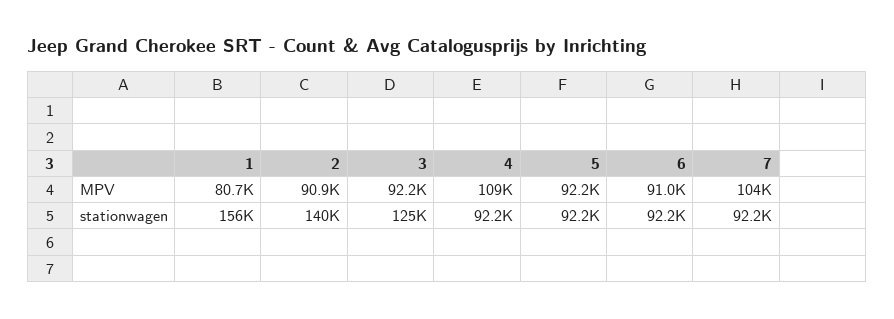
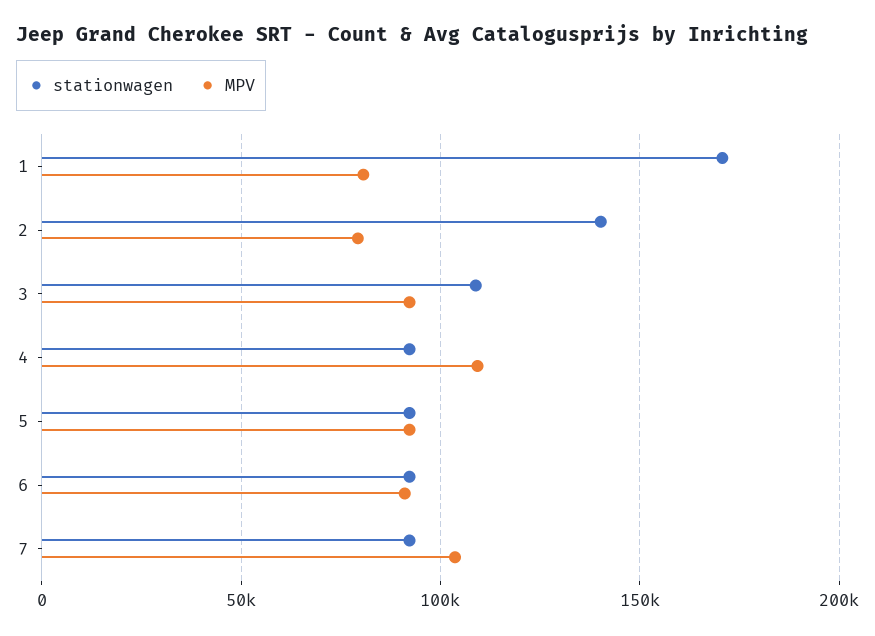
  {
    "MPV": {
      "1": 80700,
-     "2": 90900,
+     "2": 80000,
      "3": 92200,
      "4": 109000,
      "5": 92200,
      "6": 91000,
      "7": 104000
    },
    "stationwagen": {
-     "1": 156000,
+     "1": 170000,
      "2": 140000,
-     "3": 125000,
+     "3": 110000,
      "4": 92200,
      "5": 92200,
      "6": 92200,
      "7": 92200
    }
  }

